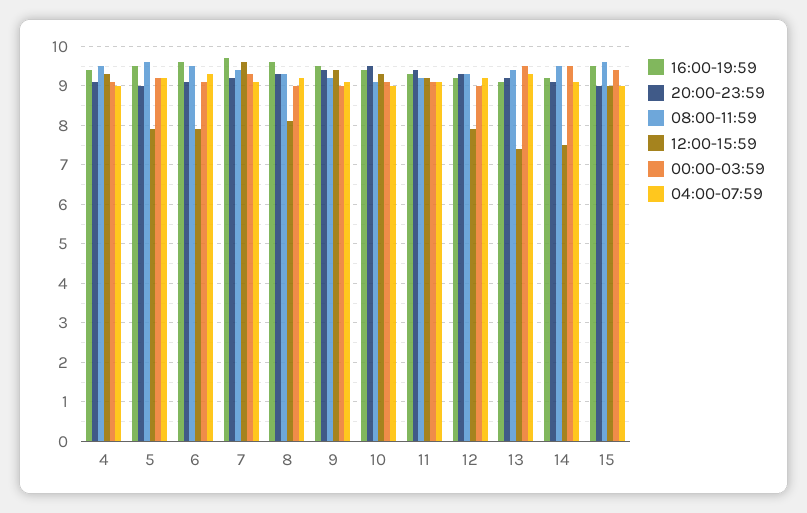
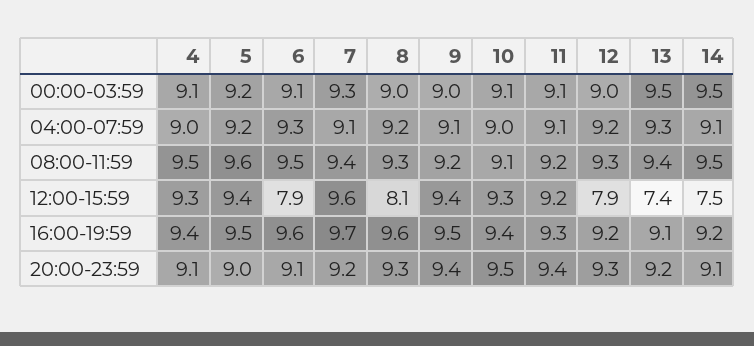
  {
    "16:00-19:59": {
      "4": 9.4,
      "5": 9.5,
      "6": 9.6,
      "7": 9.7,
      "8": 9.6,
      "9": 9.5,
      "10": 9.4,
      "11": 9.3,
      "12": 9.2,
      "13": 9.1,
-     "14": 9.2,
+     "14": 9.2
-     "15": 9.5
    },
    "20:00-23:59": {
      "4": 9.1,
      "5": 9,
      "6": 9.1,
      "7": 9.2,
      "8": 9.3,
      "9": 9.4,
      "10": 9.5,
      "11": 9.4,
      "12": 9.3,
      "13": 9.2,
-     "14": 9.1,
+     "14": 9.1
-     "15": 9
    },
    "08:00-11:59": {
      "4": 9.5,
      "5": 9.6,
      "6": 9.5,
      "7": 9.4,
      "8": 9.3,
      "9": 9.2,
      "10": 9.1,
      "11": 9.2,
      "12": 9.3,
      "13": 9.4,
-     "14": 9.5,
+     "14": 9.5
-     "15": 9.5
    },
    "12:00-15:59": {
      "4": 9.3,
-     "5": 8,
+     "5": 9.4,
      "6": 7.9,
      "7": 9.6,
      "8": 8.1,
      "9": 9.4,
      "10": 9.3,
      "11": 9.2,
      "12": 7.9,
      "13": 7.4,
-     "14": 7.5,
+     "14": 7.5
-     "15": 9
    },
    "00:00-03:59": {
      "4": 9.1,
      "5": 9.2,
      "6": 9.1,
      "7": 9.3,
      "8": 9,
      "9": 9,
      "10": 9.1,
      "11": 9.1,
      "12": 9,
      "13": 9.5,
-     "14": 9.5,
+     "14": 9.5
-     "15": 9.5
    },
    "04:00-07:59": {
      "4": 9,
      "5": 9.2,
      "6": 9.3,
      "7": 9.1,
      "8": 9.2,
      "9": 9.1,
      "10": 9,
      "11": 9.1,
      "12": 9.2,
      "13": 9.3,
-     "14": 9.1,
+     "14": 9.1
-     "15": 9
    }
  }

